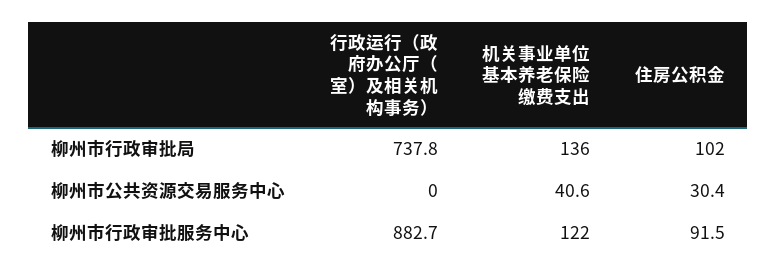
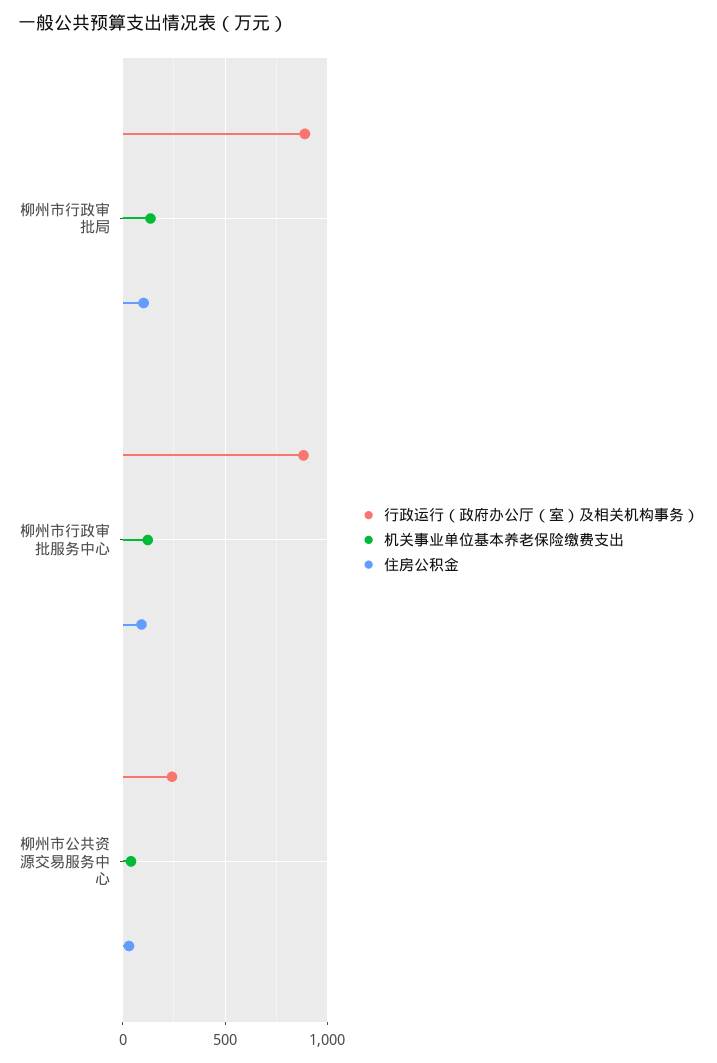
  {
    "行政运行（政府办公厅（室）及相关机构事务）": {
-     "柳州市行政审批局": 737.8,
+     "柳州市行政审批局": 900,
-     "柳州市公共资源交易服务中心": 0,
+     "柳州市公共资源交易服务中心": 250,
      "柳州市行政审批服务中心": 882.7
    },
    "机关事业单位基本养老保险缴费支出": {
      "柳州市行政审批局": 136,
      "柳州市公共资源交易服务中心": 40.6,
      "柳州市行政审批服务中心": 122
    },
    "住房公积金": {
      "柳州市行政审批局": 102,
      "柳州市公共资源交易服务中心": 30.4,
      "柳州市行政审批服务中心": 91.5
    }
  }

